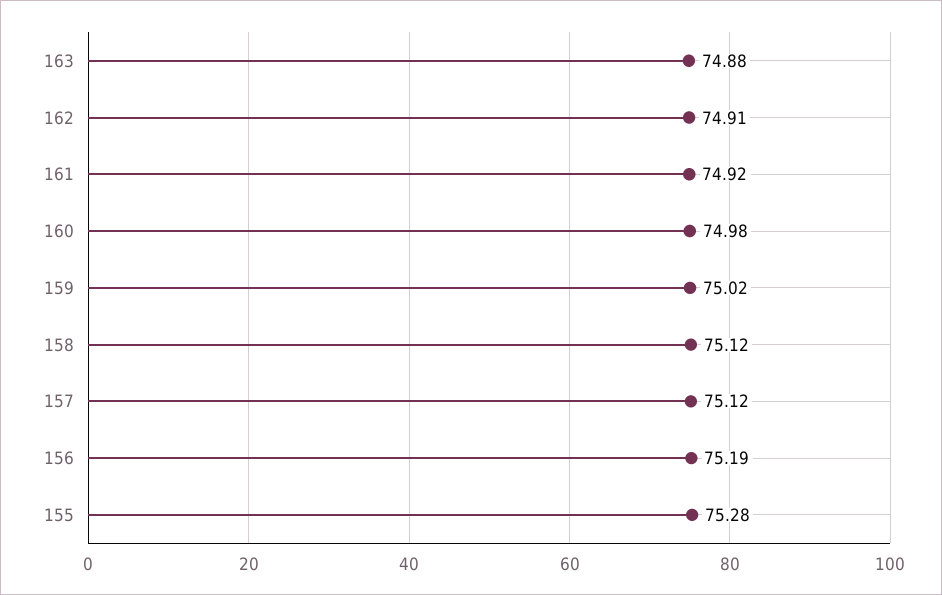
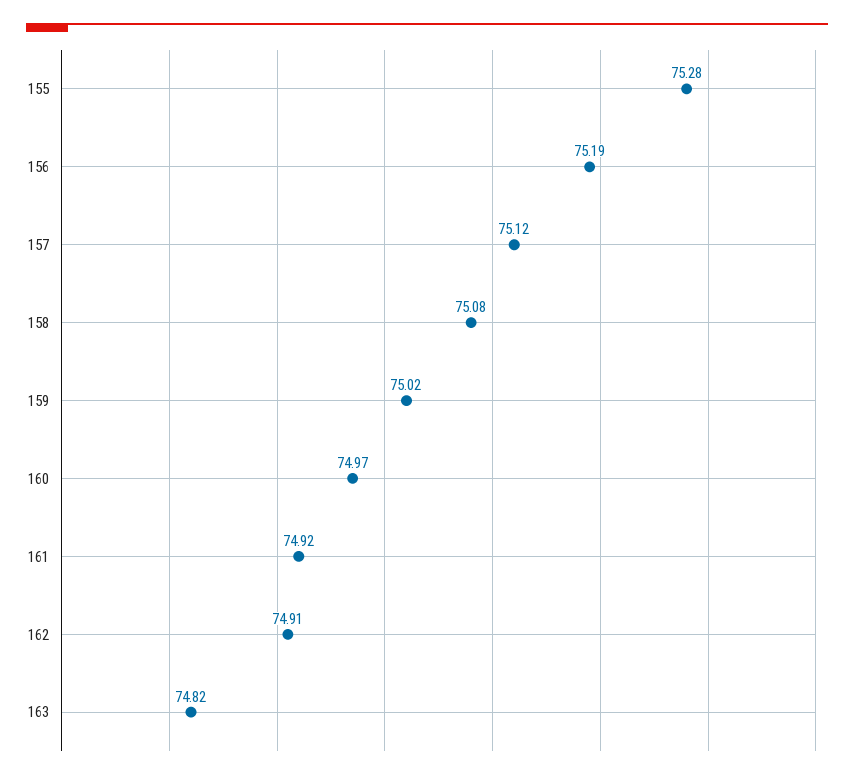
  {
-   "163": 74.88,
+   "163": 74.82,
    "162": 74.91,
    "161": 74.92,
-   "160": 74.98,
+   "160": 74.97,
    "159": 75.02,
-   "158": 75.12,
+   "158": 75.08,
    "157": 75.12,
    "156": 75.19,
    "155": 75.28
  }

